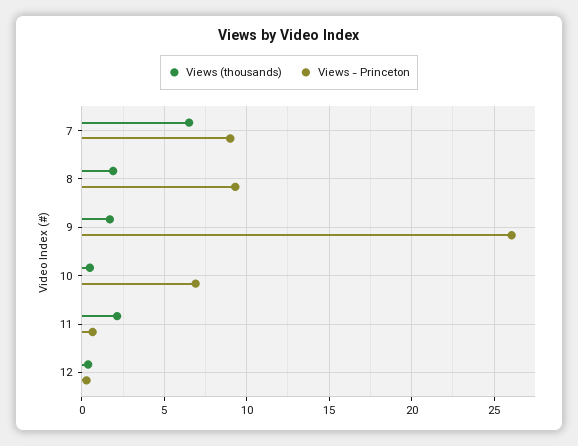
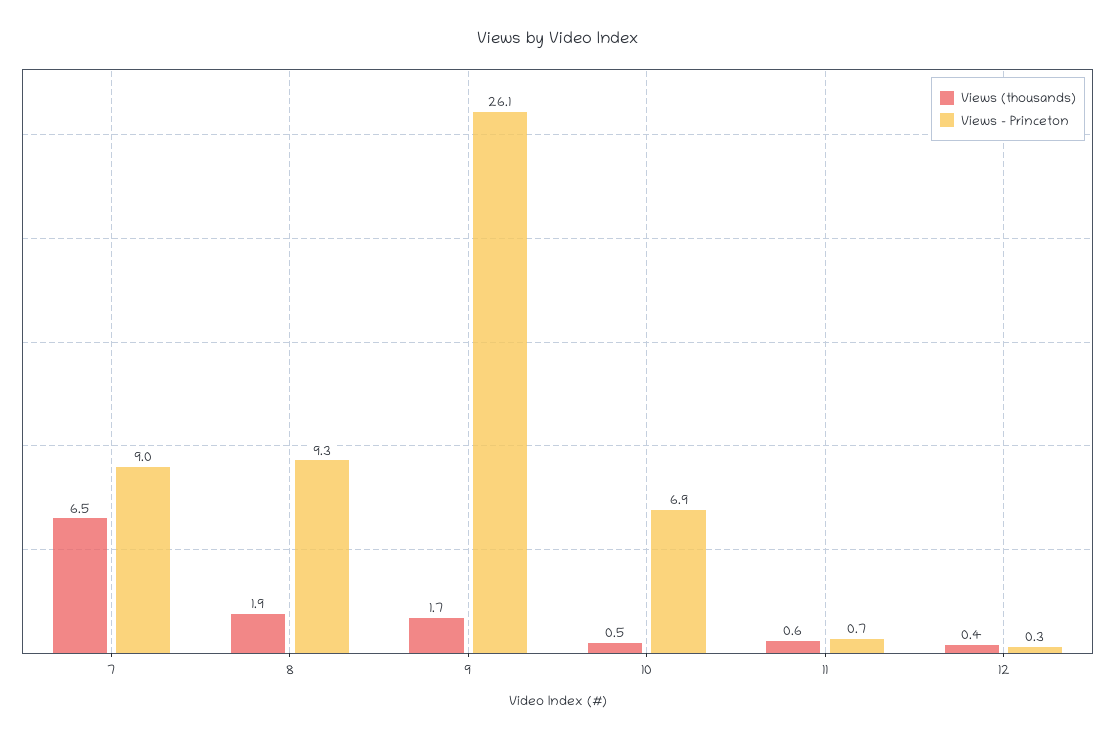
  {
    "Views (thousands)": {
      "7": 6.5,
      "8": 1.9,
      "9": 1.7,
      "10": 0.5,
-     "11": 2,
+     "11": 0.6,
      "12": 0.4
    },
    "Views - Princeton": {
      "7": 9,
      "8": 9.3,
      "9": 26.1,
      "10": 6.9,
      "11": 0.7,
      "12": 0.3
    }
  }

